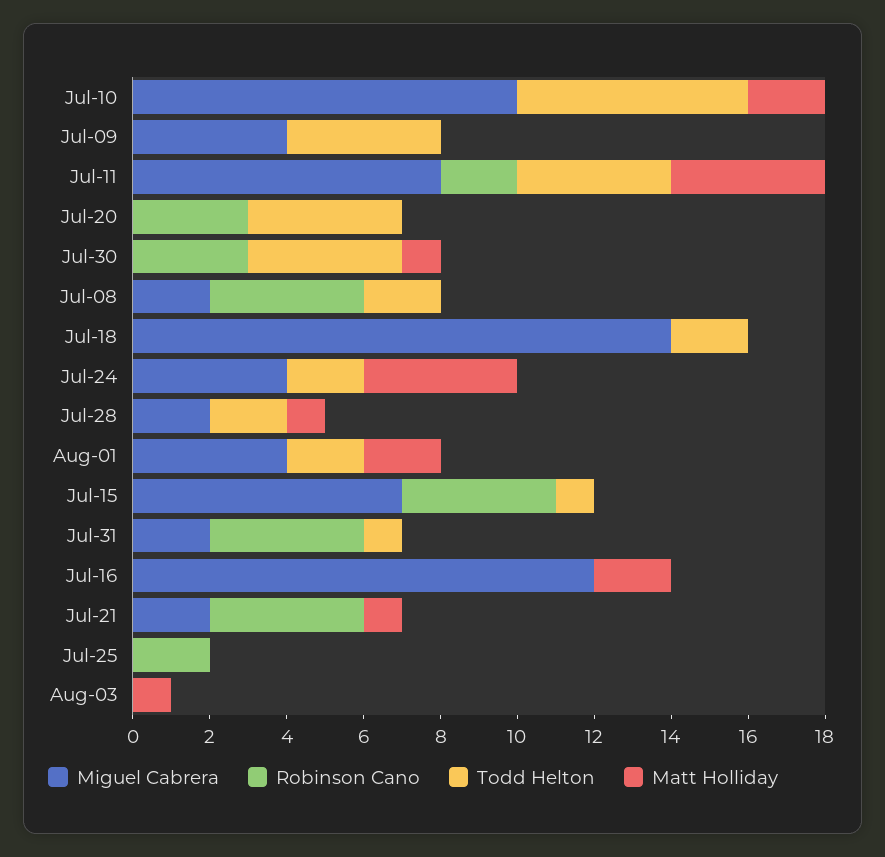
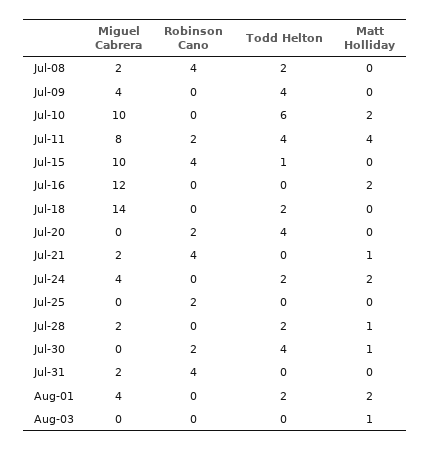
  {
    "Miguel Cabrera": {
      "Jul-10": 10,
      "Jul-09": 4,
      "Jul-11": 8,
      "Jul-20": 0,
      "Jul-30": 0,
      "Jul-08": 2,
      "Jul-18": 14,
      "Jul-24": 4,
      "Jul-28": 2,
      "Aug-01": 4,
-     "Jul-15": 7,
+     "Jul-15": 10,
      "Jul-31": 2,
      "Jul-16": 12,
      "Jul-21": 2,
      "Jul-25": 0,
      "Aug-03": 0
    },
    "Robinson Cano": {
      "Jul-10": 0,
      "Jul-09": 0,
      "Jul-11": 2,
-     "Jul-20": 3,
+     "Jul-20": 2,
-     "Jul-30": 3,
+     "Jul-30": 2,
      "Jul-08": 4,
      "Jul-18": 0,
      "Jul-24": 0,
      "Jul-28": 0,
      "Aug-01": 0,
      "Jul-15": 4,
      "Jul-31": 4,
      "Jul-16": 0,
      "Jul-21": 4,
      "Jul-25": 2,
      "Aug-03": 0
    },
    "Todd Helton": {
      "Jul-10": 6,
      "Jul-09": 4,
      "Jul-11": 4,
      "Jul-20": 4,
      "Jul-30": 4,
      "Jul-08": 2,
      "Jul-18": 2,
      "Jul-24": 2,
      "Jul-28": 2,
      "Aug-01": 2,
      "Jul-15": 1,
-     "Jul-31": 1,
+     "Jul-31": 0,
      "Jul-16": 0,
      "Jul-21": 0,
      "Jul-25": 0,
      "Aug-03": 0
    },
    "Matt Holliday": {
      "Jul-10": 2,
      "Jul-09": 0,
      "Jul-11": 4,
      "Jul-20": 0,
      "Jul-30": 1,
      "Jul-08": 0,
      "Jul-18": 0,
-     "Jul-24": 4,
+     "Jul-24": 2,
      "Jul-28": 1,
      "Aug-01": 2,
      "Jul-15": 0,
      "Jul-31": 0,
      "Jul-16": 2,
      "Jul-21": 1,
      "Jul-25": 0,
      "Aug-03": 1
    }
  }

